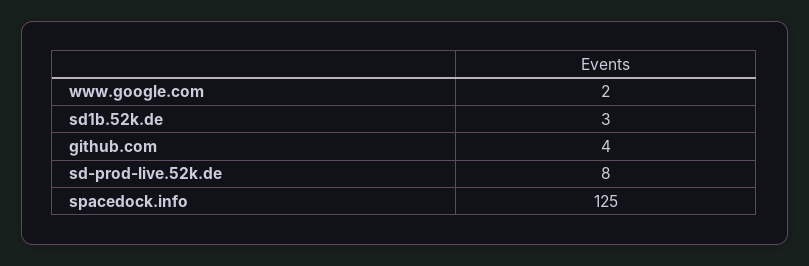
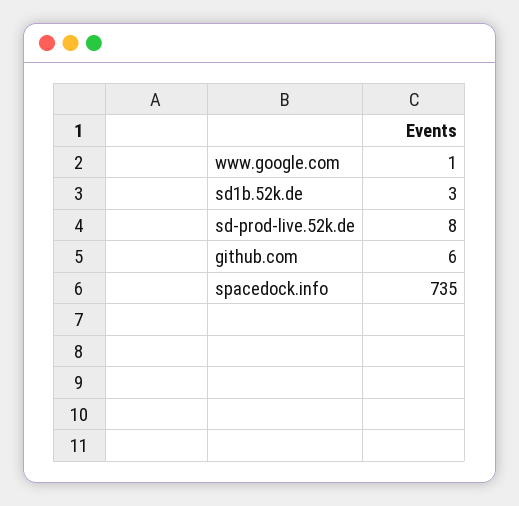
  {
-   "www.google.com": 2,
+   "www.google.com": 1,
    "sd1b.52k.de": 3,
-   "github.com": 4,
+   "github.com": 6,
    "sd-prod-live.52k.de": 8,
-   "spacedock.info": 125
+   "spacedock.info": 735
  }

